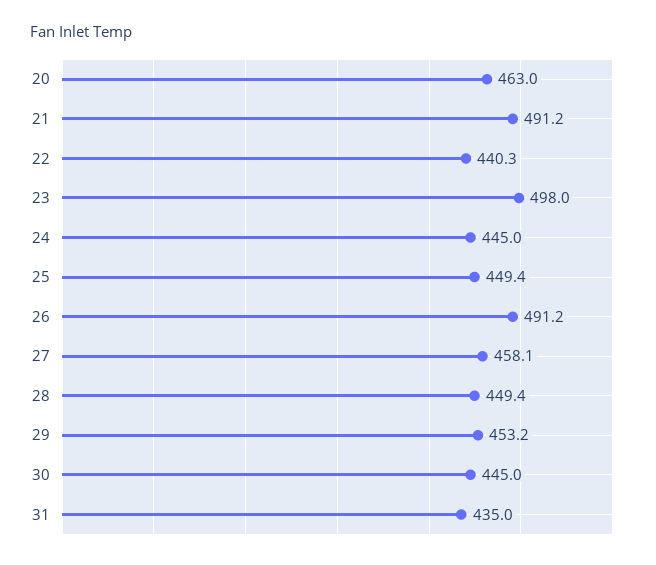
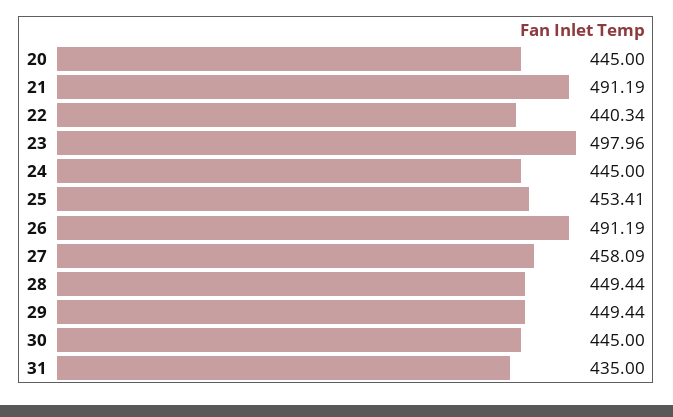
  {
-   "20": 463,
+   "20": 445,
    "21": 491.19,
    "22": 440.34,
    "23": 497.96,
    "24": 445,
-   "25": 449.4,
+   "25": 453.41,
    "26": 491.19,
    "27": 458.09,
    "28": 449.44,
-   "29": 453.2,
+   "29": 449.44,
    "30": 445,
    "31": 435
  }

